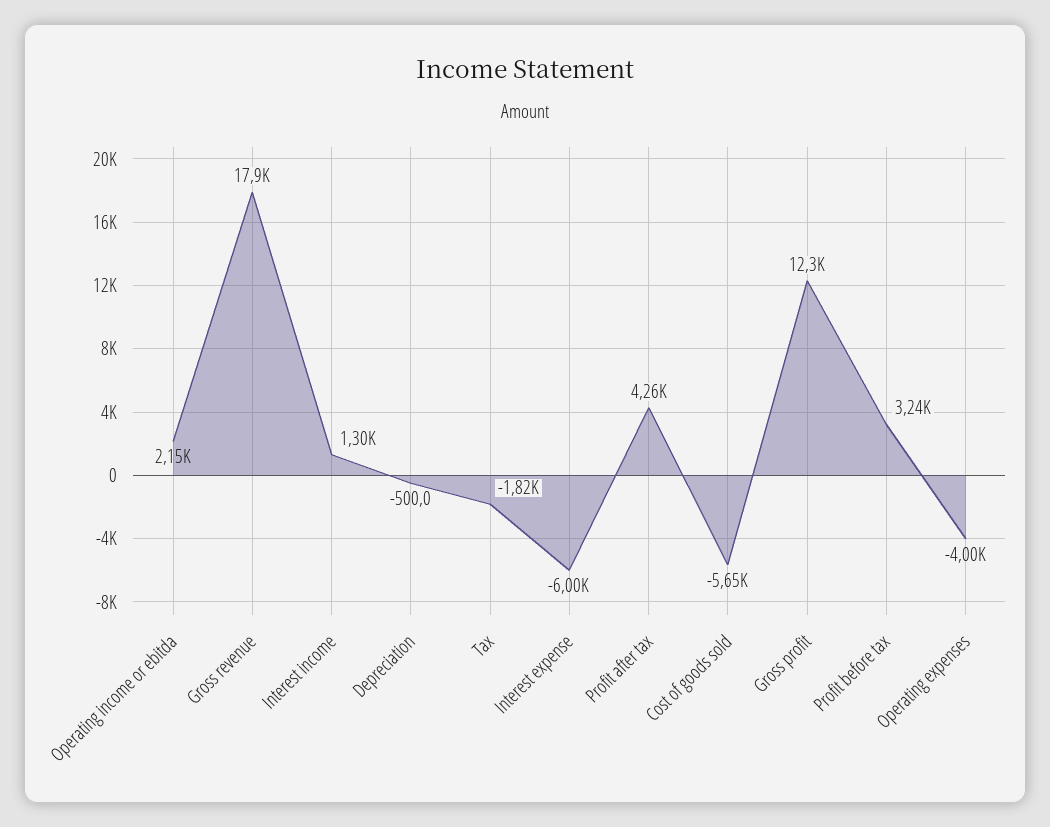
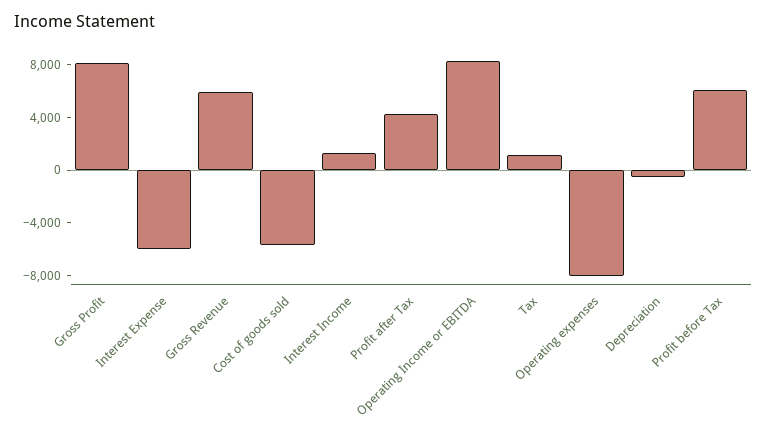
  {
-   "Operating income or ebitda": 2150,
+   "Operating income or ebitda": 8000,
-   "Gross revenue": 17900,
+   "Gross revenue": 6000,
    "Interest income": 1300,
    "Depreciation": -500,
-   "Tax": -1820,
+   "Tax": 1000,
    "Interest expense": -6000,
    "Profit after tax": 4260,
    "Cost of goods sold": -5650,
-   "Gross profit": 12300,
+   "Gross profit": 8000,
-   "Profit before tax": 3240,
+   "Profit before tax": 6000,
-   "Operating expenses": -4000
+   "Operating expenses": -8000
  }

